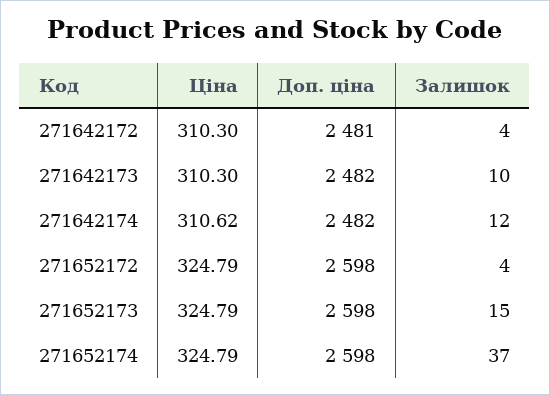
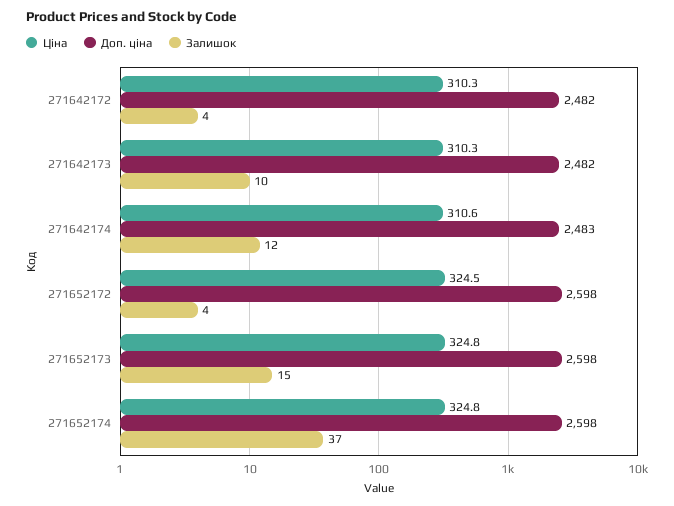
  {
    "Ціна": {
      "271642172": 310.3,
      "271642173": 310.3,
      "271642174": 310.62,
-     "271652172": 324.79,
+     "271652172": 324.5,
      "271652173": 324.79,
      "271652174": 324.79
    },
    "Доп. ціна": {
-     "271642172": 2481,
+     "271642172": 2482,
      "271642173": 2482,
-     "271642174": 2482,
+     "271642174": 2483,
      "271652172": 2598,
      "271652173": 2598,
      "271652174": 2598
    },
    "Залишок": {
      "271642172": 4,
      "271642173": 10,
      "271642174": 12,
      "271652172": 4,
      "271652173": 15,
      "271652174": 37
    }
  }

